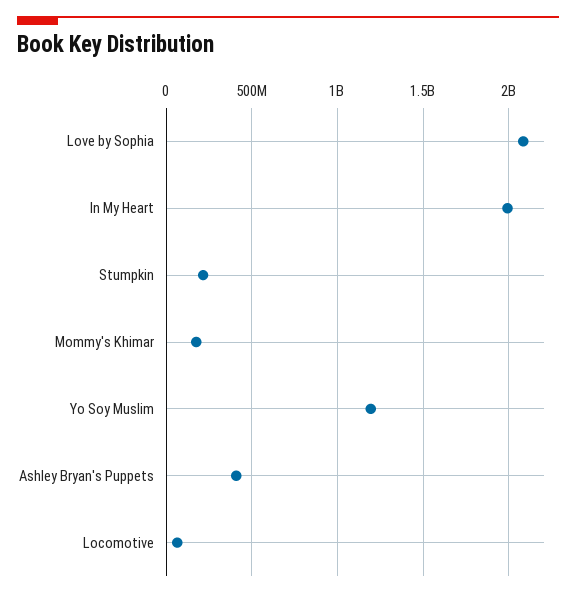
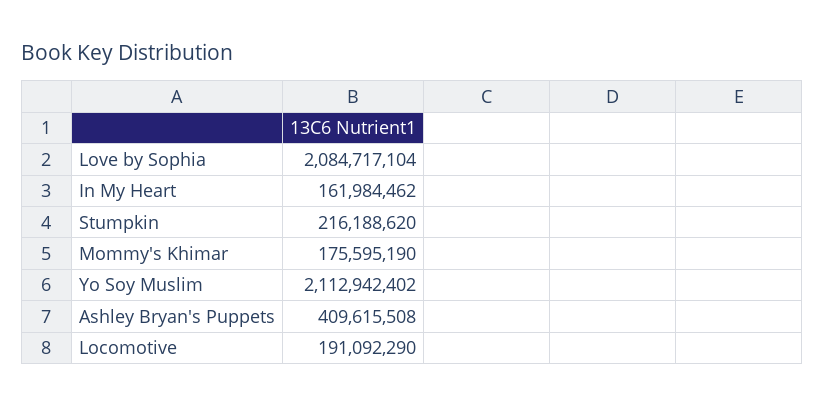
  {
    "Love by Sophia": 2084717104,
-   "In My Heart": 2000000000,
+   "In My Heart": 161984462,
    "Stumpkin": 216188620,
    "Mommy's Khimar": 175595190,
-   "Yo Soy Muslim": 1200000000,
+   "Yo Soy Muslim": 2112942402,
    "Ashley Bryan's Puppets": 409615508,
-   "Locomotive": 50000000
+   "Locomotive": 191092290
  }

